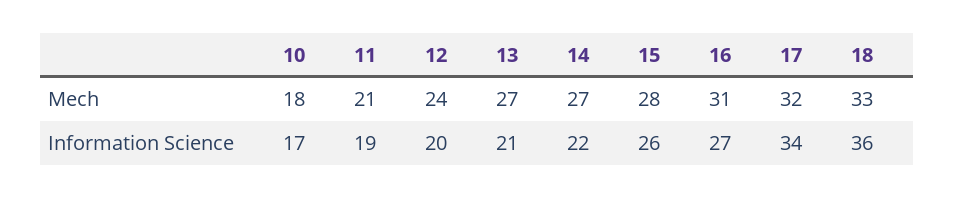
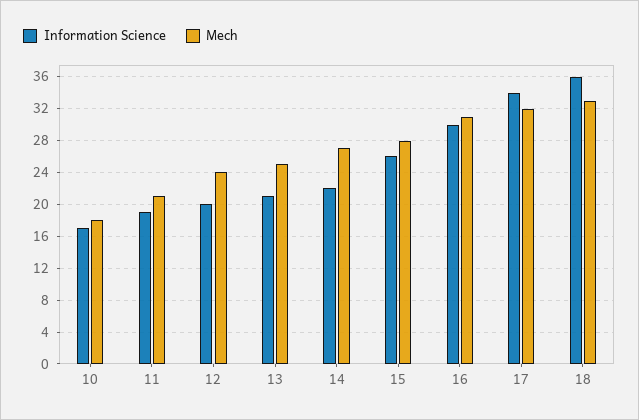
  {
    "Mech": {
      "10": 18,
      "11": 21,
      "12": 24,
-     "13": 27,
+     "13": 25,
      "14": 27,
      "15": 28,
      "16": 31,
      "17": 32,
      "18": 33
    },
    "Information Science": {
      "10": 17,
      "11": 19,
      "12": 20,
      "13": 21,
      "14": 22,
      "15": 26,
-     "16": 27,
+     "16": 30,
      "17": 34,
      "18": 36
    }
  }

